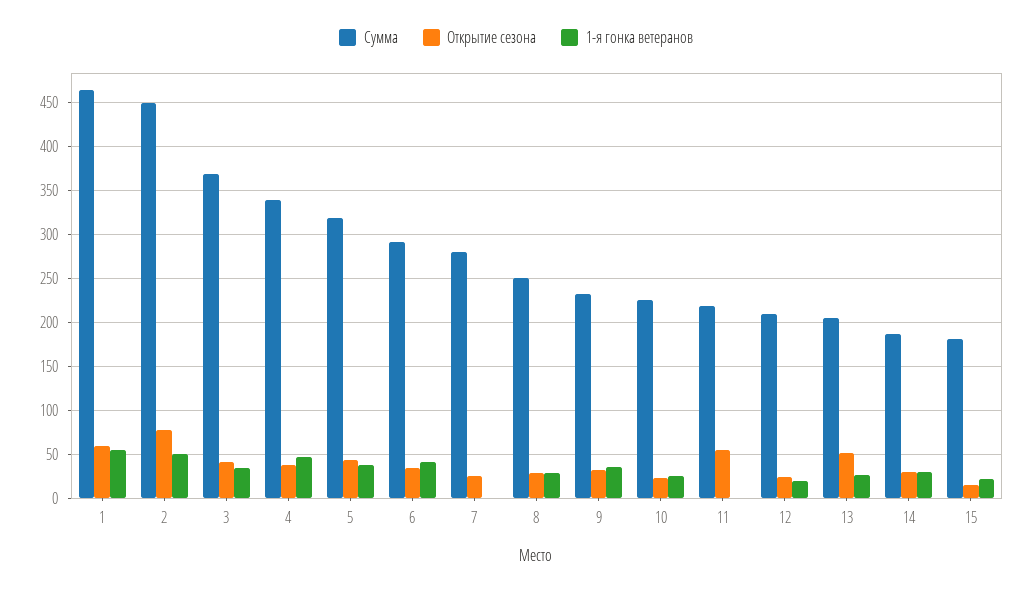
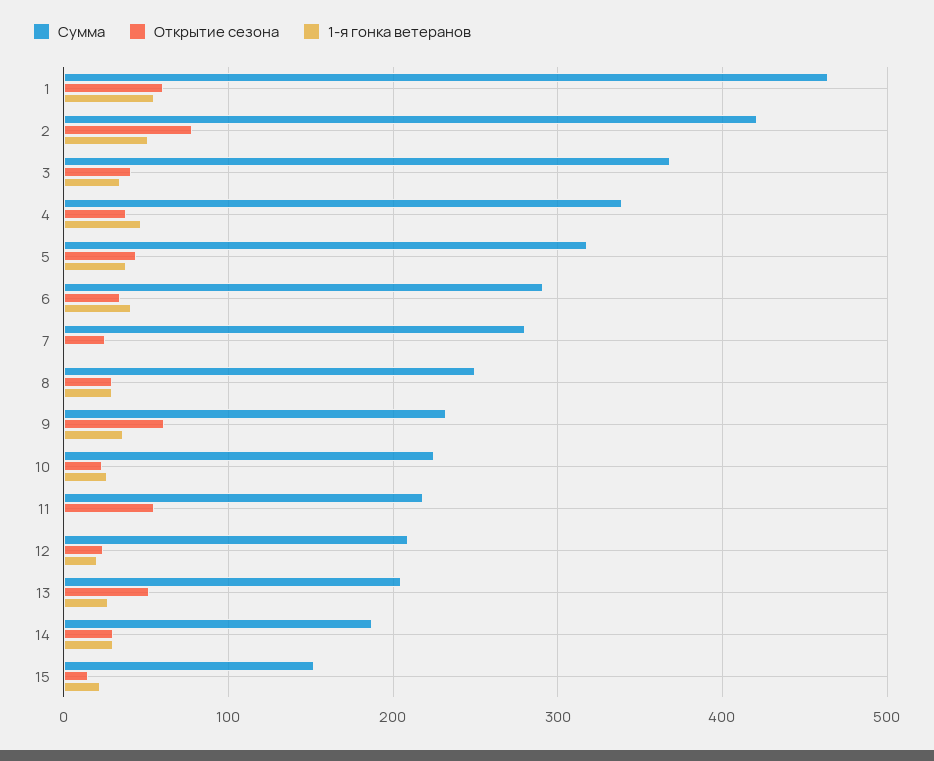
  {
    "Сумма": {
      "1": 460,
-     "2": 450,
+     "2": 420,
      "3": 370,
      "4": 340,
      "5": 320,
      "6": 290,
      "7": 280,
      "8": 250,
      "9": 230,
      "10": 230,
      "11": 220,
      "12": 210,
      "13": 210,
      "14": 190,
-     "15": 180
+     "15": 150
    },
    "Открытие сезона": {
      "1": 60,
      "2": 80,
      "3": 40,
      "4": 40,
      "5": 40,
      "6": 30,
      "7": 30,
      "8": 30,
-     "9": 30,
+     "9": 60,
      "10": 20,
      "11": 60,
      "12": 20,
      "13": 50,
      "14": 30,
      "15": 20
    },
    "1-я гонка ветеранов": {
      "1": 60,
      "2": 50,
      "3": 30,
      "4": 50,
      "5": 40,
      "6": 40,
      "7": 0,
      "8": 30,
      "9": 40,
      "10": 30,
      "11": 0,
      "12": 20,
      "13": 30,
      "14": 30,
      "15": 20
    }
  }

